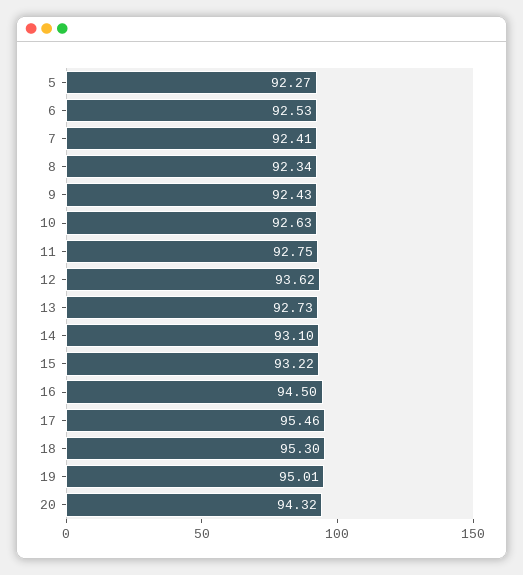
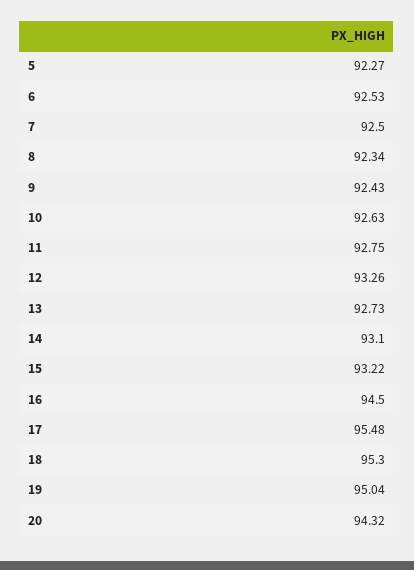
  {
    "5": 92.27,
    "6": 92.53,
-   "7": 92.41,
+   "7": 92.5,
    "8": 92.34,
    "9": 92.43,
    "10": 92.63,
    "11": 92.75,
-   "12": 93.62,
+   "12": 93.26,
    "13": 92.73,
    "14": 93.1,
    "15": 93.22,
    "16": 94.5,
-   "17": 95.46,
+   "17": 95.48,
    "18": 95.3,
-   "19": 95.01,
+   "19": 95.04,
    "20": 94.32
  }

